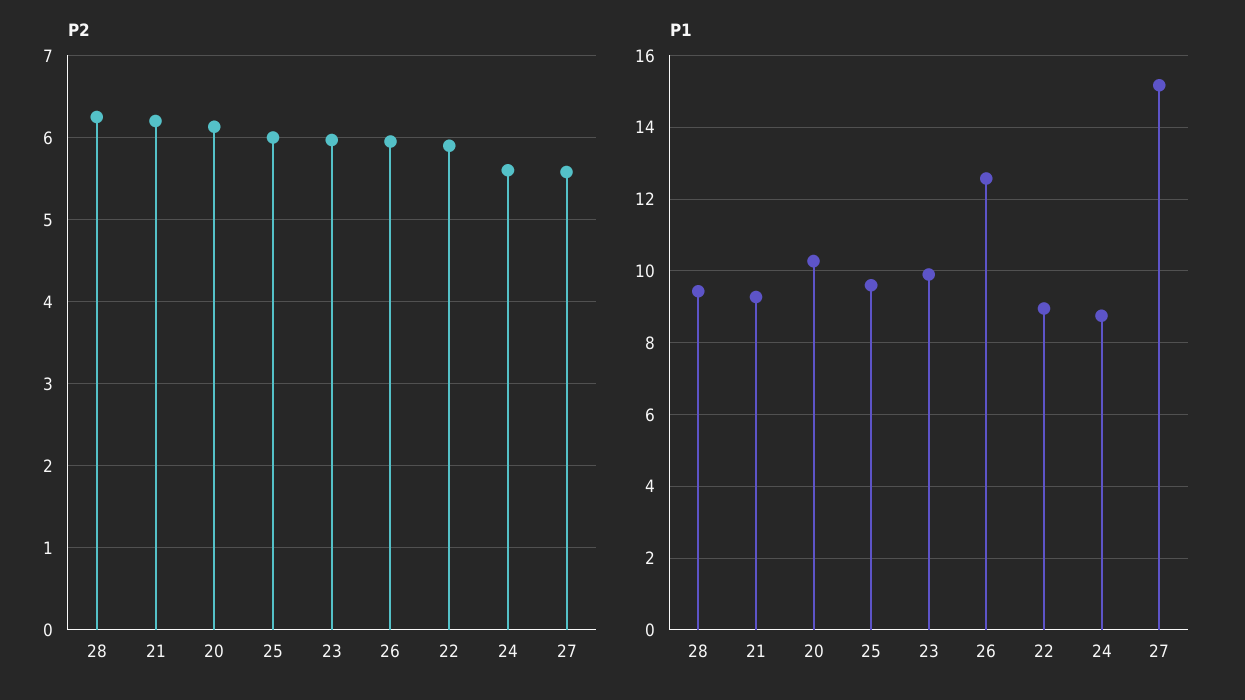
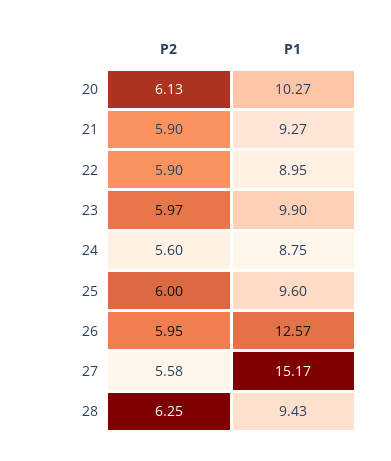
  {
    "P2": {
      "28": 6.25,
-     "21": 6.2,
+     "21": 5.9,
      "20": 6.13,
      "25": 6,
      "23": 5.97,
      "26": 5.95,
      "22": 5.9,
      "24": 5.6,
      "27": 5.58
    },
    "P1": {
      "28": 9.43,
      "21": 9.27,
      "20": 10.27,
      "25": 9.6,
      "23": 9.9,
      "26": 12.57,
      "22": 8.95,
      "24": 8.75,
      "27": 15.17
    }
  }

